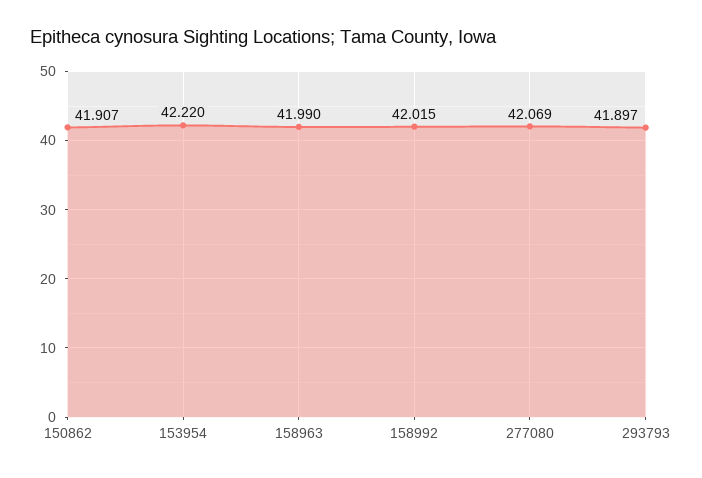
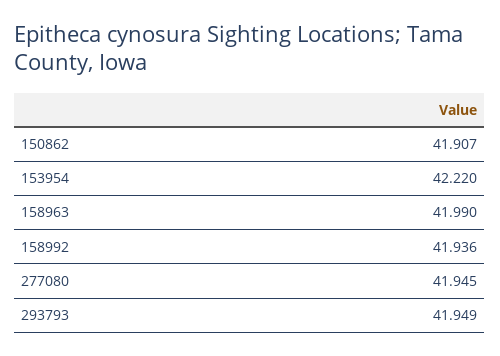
  {
    "150862": 41.907,
    "153954": 42.22,
    "158963": 41.99,
-   "158992": 42.015,
+   "158992": 41.936,
-   "277080": 42.069,
+   "277080": 41.945,
-   "293793": 41.897
+   "293793": 41.949
  }

